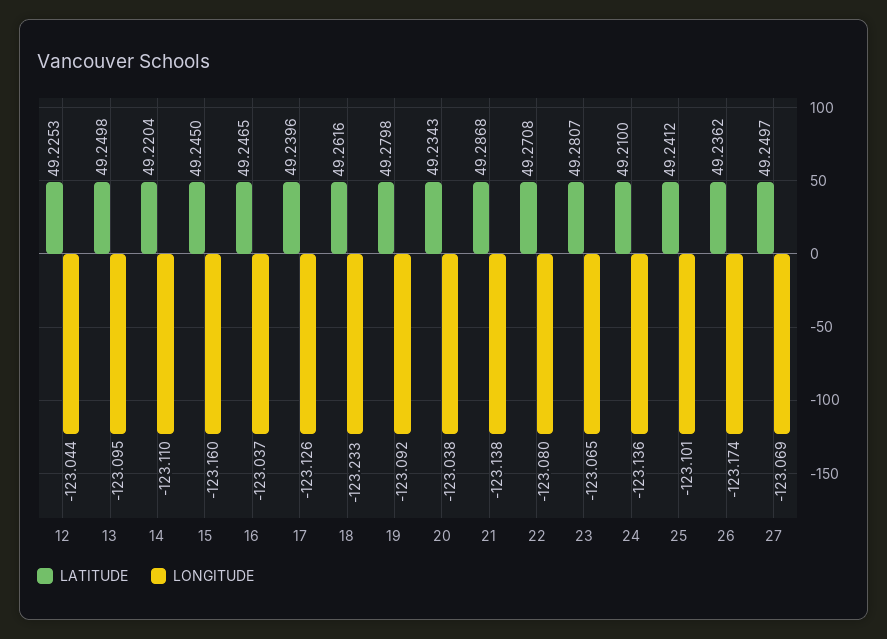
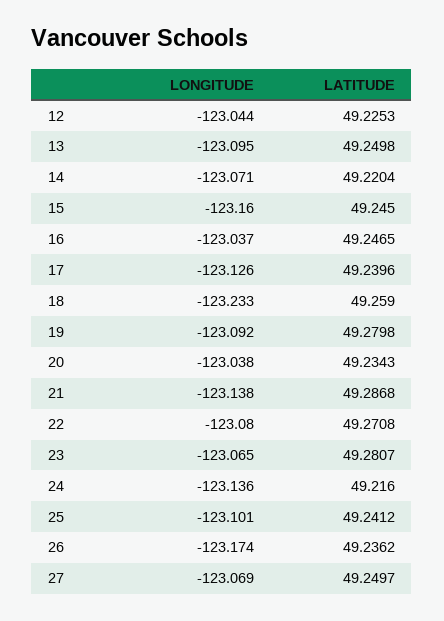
  {
    "LATITUDE": {
      "12": 49.2253,
      "13": 49.2498,
      "14": 49.2204,
      "15": 49.245,
      "16": 49.2465,
      "17": 49.2396,
-     "18": 49.2616,
+     "18": 49.259,
      "19": 49.2798,
      "20": 49.2343,
      "21": 49.2868,
      "22": 49.2708,
      "23": 49.2807,
-     "24": 49.21,
+     "24": 49.216,
      "25": 49.2412,
      "26": 49.2362,
      "27": 49.2497
    },
    "LONGITUDE": {
      "12": -123.044,
      "13": -123.095,
-     "14": -123.11,
+     "14": -123.071,
      "15": -123.16,
      "16": -123.037,
      "17": -123.126,
      "18": -123.233,
      "19": -123.092,
      "20": -123.038,
      "21": -123.138,
      "22": -123.08,
      "23": -123.065,
      "24": -123.136,
      "25": -123.101,
      "26": -123.174,
      "27": -123.069
    }
  }

